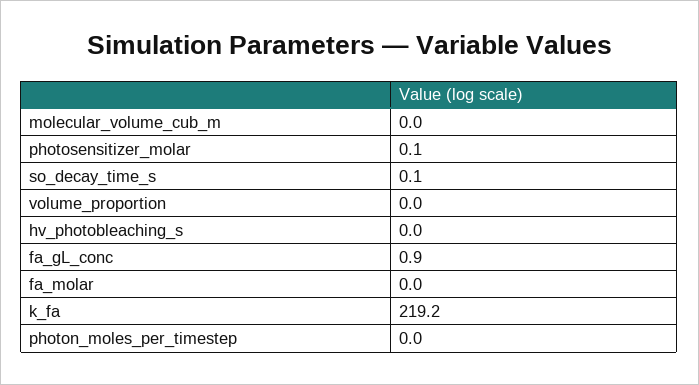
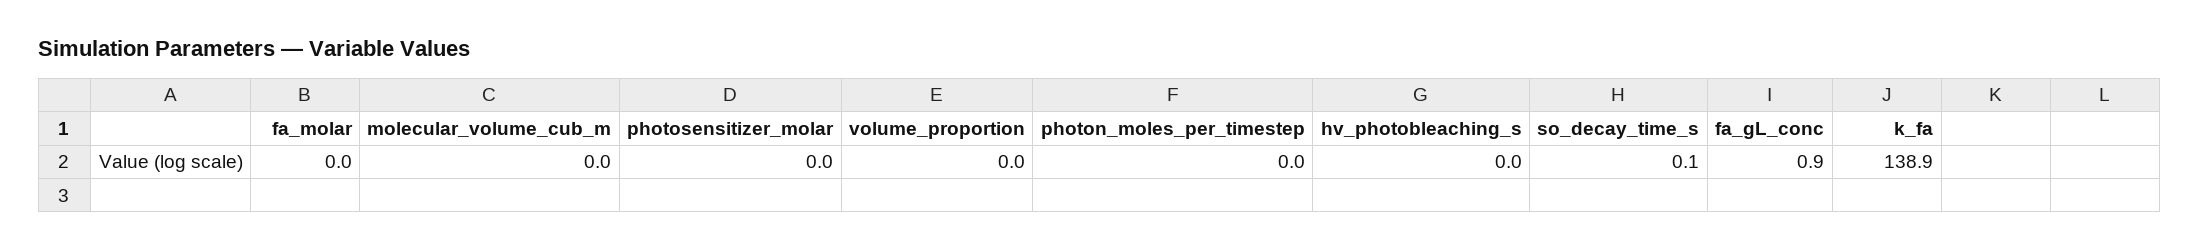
  {
    "molecular_volume_cub_m": 0,
-   "photosensitizer_molar": 0.1,
+   "photosensitizer_molar": 0,
    "so_decay_time_s": 0.1,
    "volume_proportion": 0,
    "hv_photobleaching_s": 0,
    "fa_gL_conc": 0.9,
    "fa_molar": 0,
-   "k_fa": 219.2,
+   "k_fa": 138.9,
    "photon_moles_per_timestep": 0
  }

